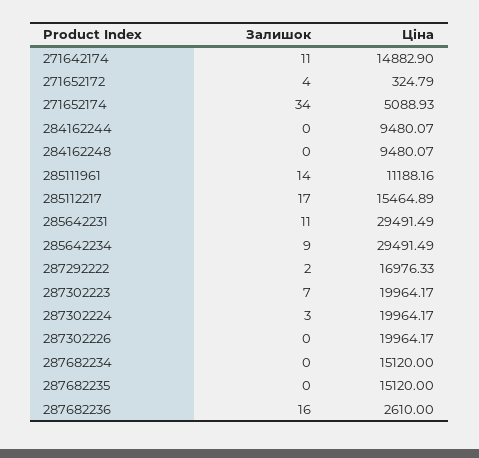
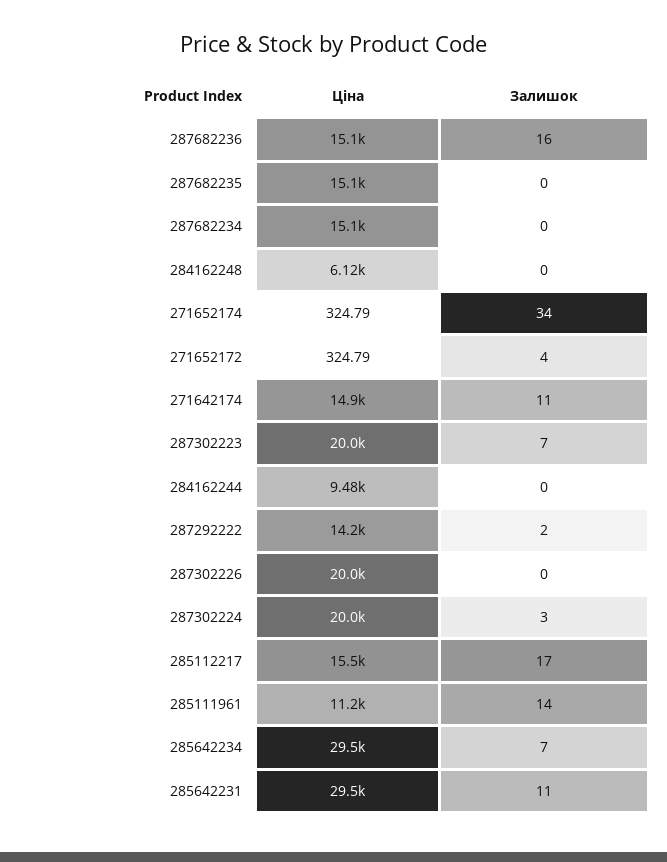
  {
    "Залишок": {
      "271642174": 11,
      "271652172": 4,
      "271652174": 34,
      "284162244": 0,
      "284162248": 0,
      "285111961": 14,
      "285112217": 17,
      "285642231": 11,
-     "285642234": 9,
+     "285642234": 7,
      "287292222": 2,
      "287302223": 7,
      "287302224": 3,
      "287302226": 0,
      "287682234": 0,
      "287682235": 0,
      "287682236": 16
    },
    "Ціна": {
      "271642174": 14882.9,
      "271652172": 324.79,
-     "271652174": 5088.93,
+     "271652174": 324.79,
      "284162244": 9480.07,
-     "284162248": 9480.07,
+     "284162248": 6120,
      "285111961": 11188.16,
      "285112217": 15464.89,
      "285642231": 29491.49,
      "285642234": 29491.49,
-     "287292222": 16976.33,
+     "287292222": 14200,
      "287302223": 19964.17,
      "287302224": 19964.17,
      "287302226": 19964.17,
      "287682234": 15120,
      "287682235": 15120,
-     "287682236": 2610
+     "287682236": 15100
    }
  }

